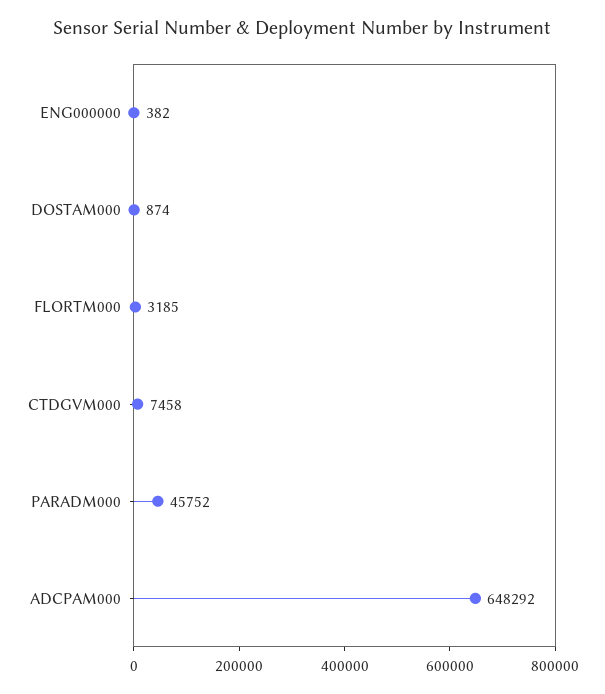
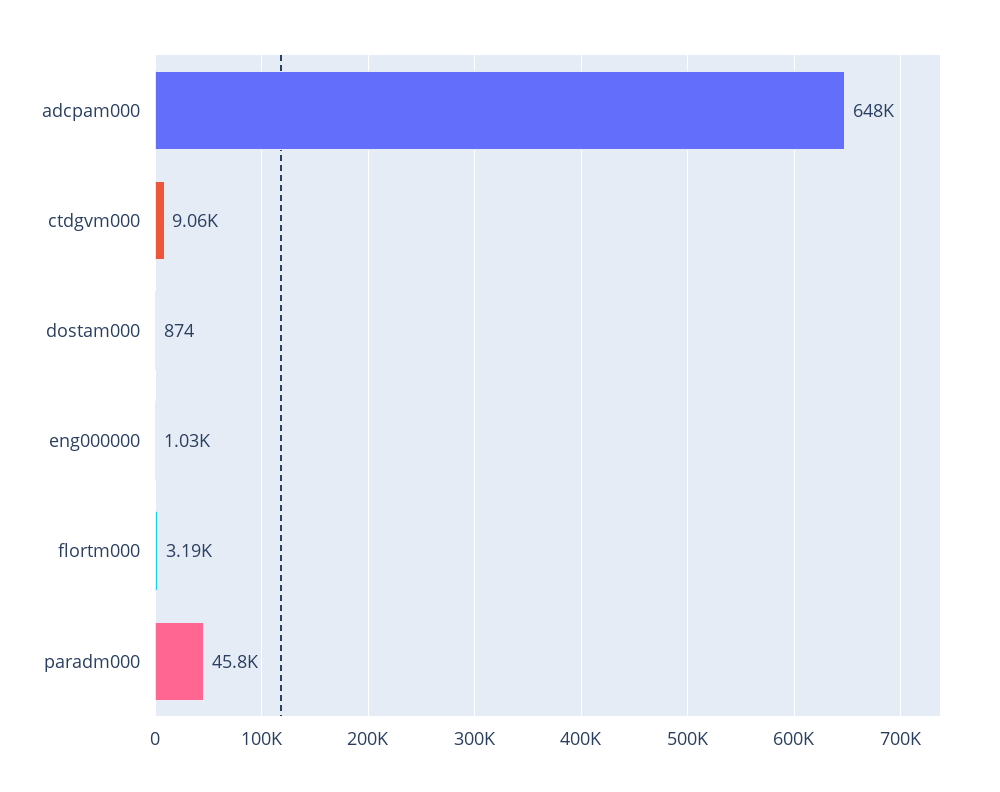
  {
-   "ENG000000": 382,
+   "ENG000000": 1030,
    "DOSTAM000": 874,
    "FLORTM000": 3185,
-   "CTDGVM000": 7458,
+   "CTDGVM000": 9060,
    "PARADM000": 45752,
    "ADCPAM000": 648292
  }

